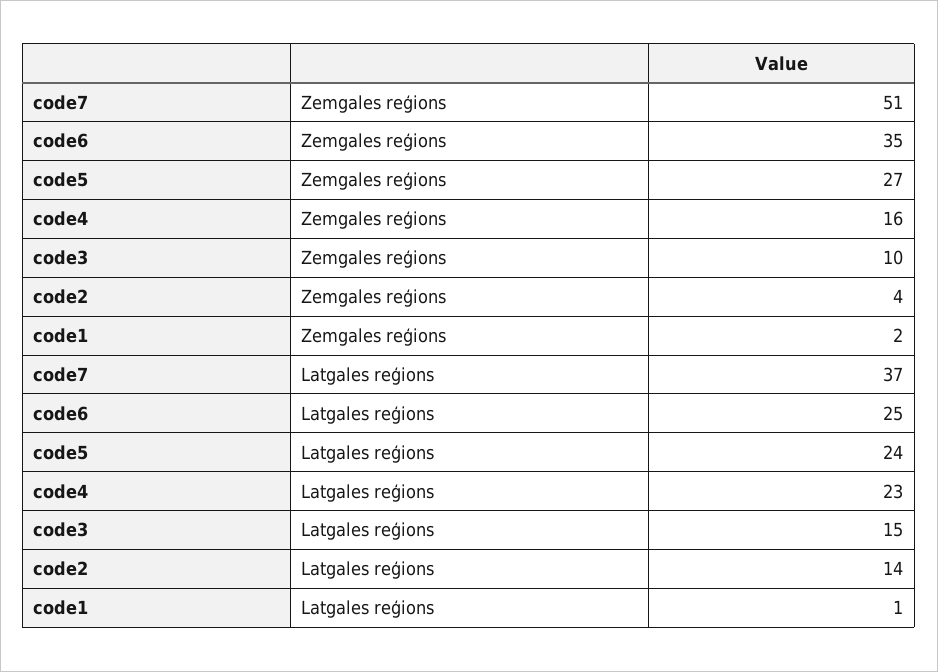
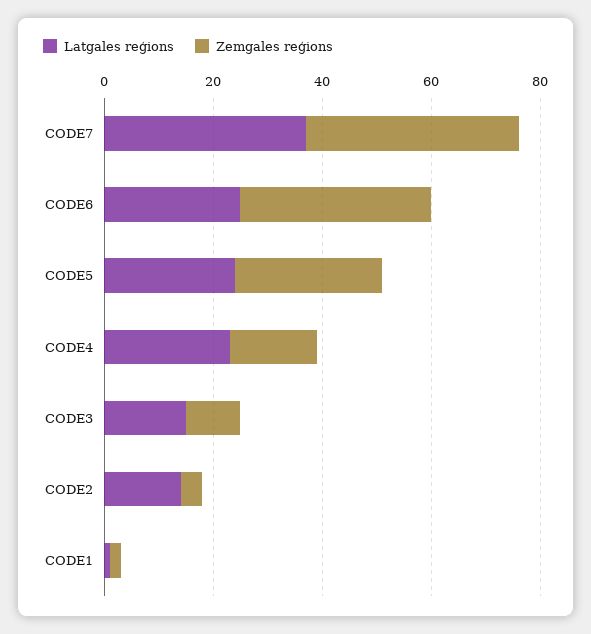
  {
    "Zemgales reģions": {
-     "code7": 51,
+     "code7": 40,
      "code6": 35,
      "code5": 27,
      "code4": 16,
      "code3": 10,
      "code2": 4,
      "code1": 2
    },
    "Latgales reģions": {
      "code7": 37,
      "code6": 25,
      "code5": 24,
      "code4": 23,
      "code3": 15,
      "code2": 14,
      "code1": 1
    }
  }

